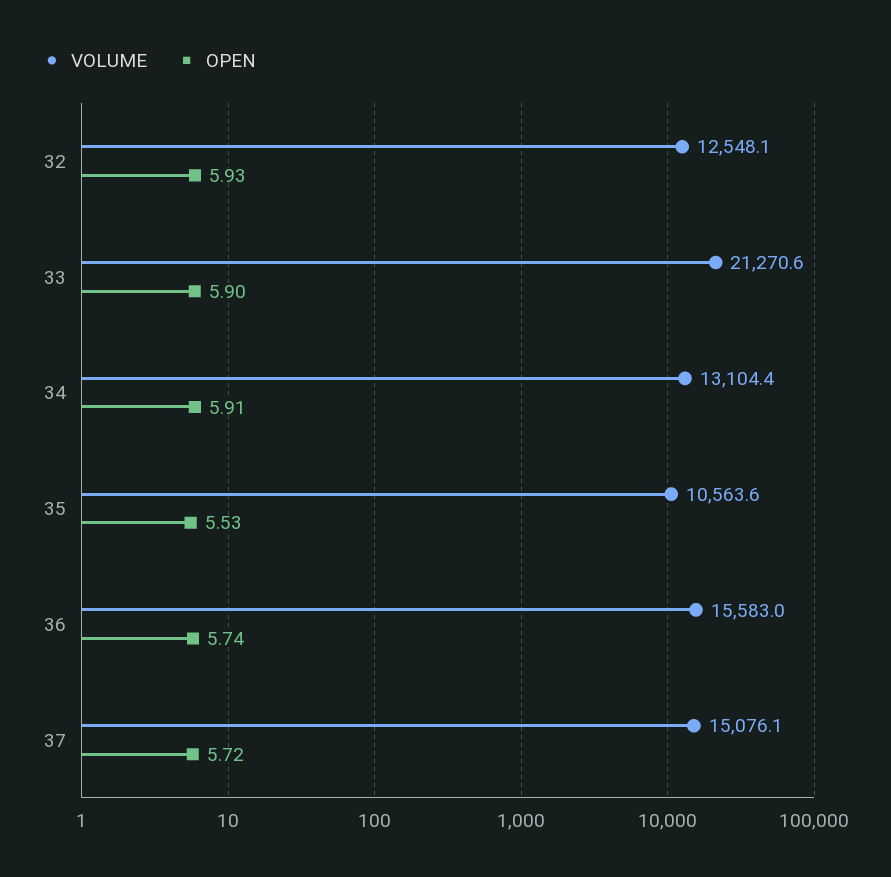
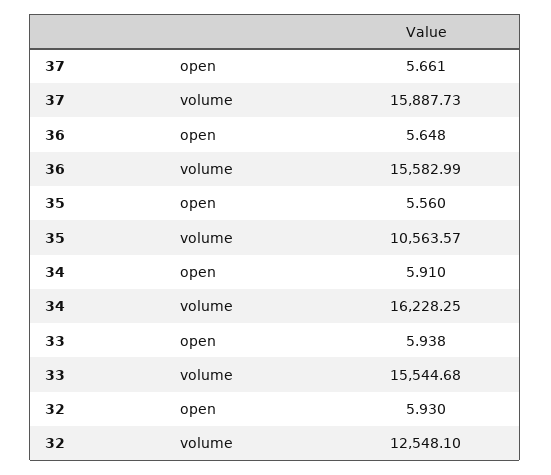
  {
    "VOLUME": {
      "32": 12548.1,
-     "33": 21270.6,
+     "33": 15544.68,
-     "34": 13104.4,
+     "34": 16228.25,
      "35": 10563.57,
      "36": 15582.99,
-     "37": 15076.1
+     "37": 15887.73
    },
    "OPEN": {
      "32": 5.93,
-     "33": 5.9,
+     "33": 5.938,
      "34": 5.91,
-     "35": 5.53,
+     "35": 5.56,
-     "36": 5.74,
+     "36": 5.648,
-     "37": 5.72
+     "37": 5.661
    }
  }

